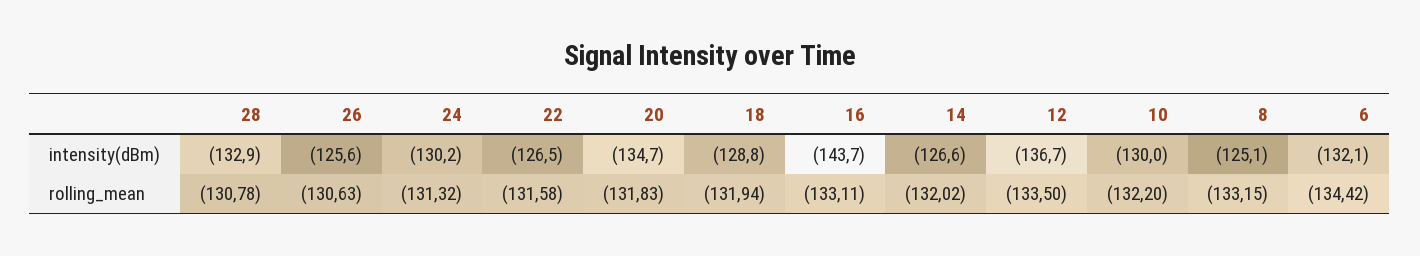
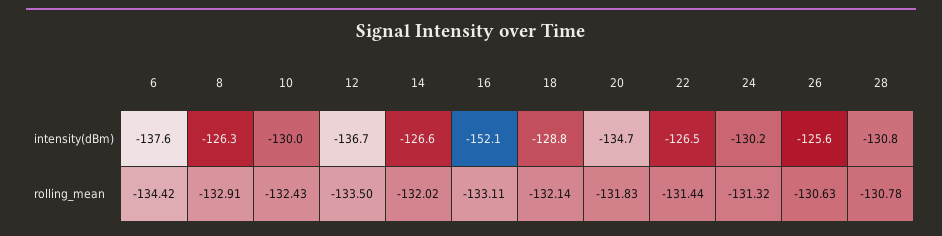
  {
    "28": {
-     "intensity(dBm)": -132.9,
+     "intensity(dBm)": -130.8,
      "rolling_mean": -130.78
    },
    "26": {
      "intensity(dBm)": -125.6,
      "rolling_mean": -130.63
    },
    "24": {
      "intensity(dBm)": -130.2,
      "rolling_mean": -131.32
    },
    "22": {
      "intensity(dBm)": -126.5,
-     "rolling_mean": -131.58
+     "rolling_mean": -131.44
    },
    "20": {
      "intensity(dBm)": -134.7,
      "rolling_mean": -131.83
    },
    "18": {
      "intensity(dBm)": -128.8,
-     "rolling_mean": -131.94
+     "rolling_mean": -132.14
    },
    "16": {
-     "intensity(dBm)": -143.7,
+     "intensity(dBm)": -152.1,
      "rolling_mean": -133.11
    },
    "14": {
      "intensity(dBm)": -126.6,
      "rolling_mean": -132.02
    },
    "12": {
      "intensity(dBm)": -136.7,
      "rolling_mean": -133.5
    },
    "10": {
      "intensity(dBm)": -130,
-     "rolling_mean": -132.2
+     "rolling_mean": -132.43
    },
    "8": {
-     "intensity(dBm)": -125.1,
+     "intensity(dBm)": -126.3,
-     "rolling_mean": -133.15
+     "rolling_mean": -132.91
    },
    "6": {
-     "intensity(dBm)": -132.1,
+     "intensity(dBm)": -137.6,
      "rolling_mean": -134.42
    }
  }

